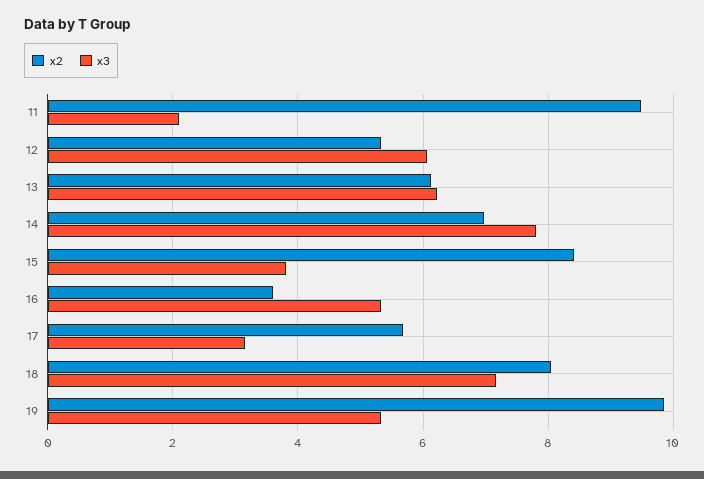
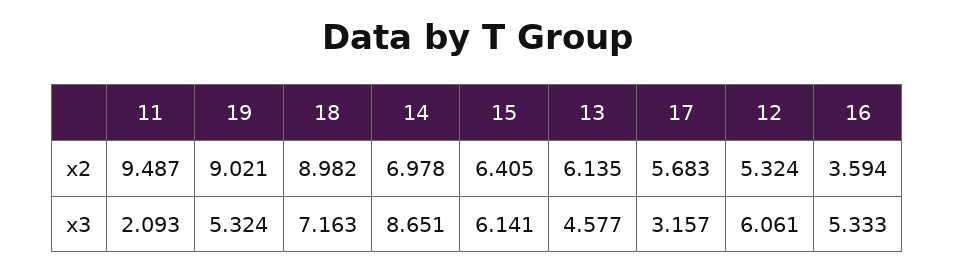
  {
    "x2": {
      "11": 9.487,
      "12": 5.324,
      "13": 6.135,
      "14": 6.978,
-     "15": 8.4,
+     "15": 6.405,
      "16": 3.594,
      "17": 5.683,
-     "18": 8,
+     "18": 8.982,
-     "19": 9.8
+     "19": 9.021
    },
    "x3": {
      "11": 2.093,
      "12": 6.061,
-     "13": 6.2,
+     "13": 4.577,
-     "14": 7.8,
+     "14": 8.651,
-     "15": 3.8,
+     "15": 6.141,
      "16": 5.333,
      "17": 3.157,
      "18": 7.163,
      "19": 5.324
    }
  }

